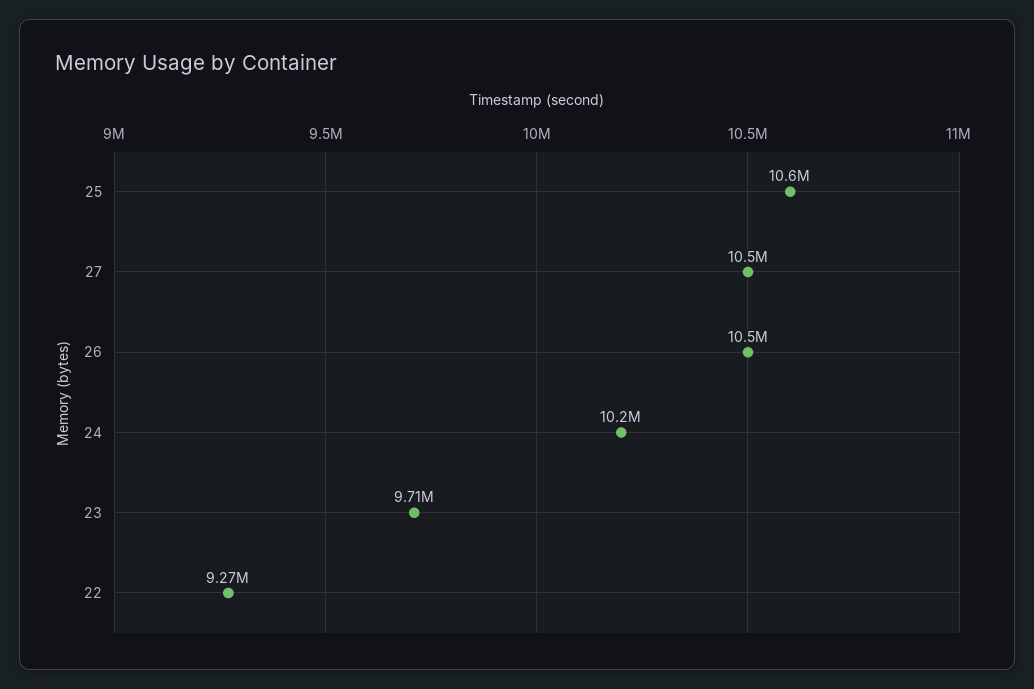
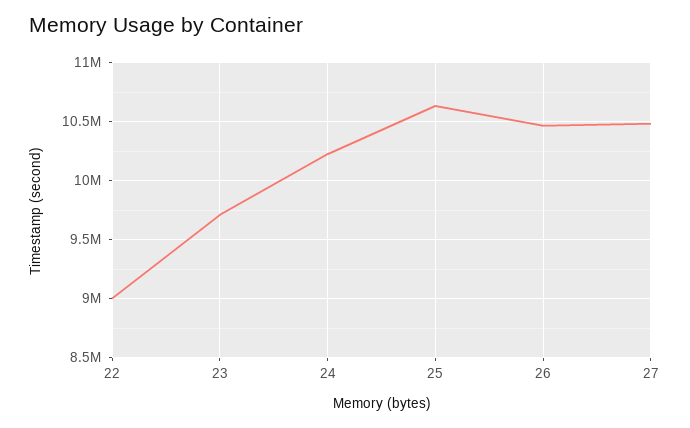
  {
    "25": 10600000,
    "27": 10500000,
    "26": 10500000,
    "24": 10200000,
    "23": 9710000,
-   "22": 9270000
+   "22": 9000000
  }

